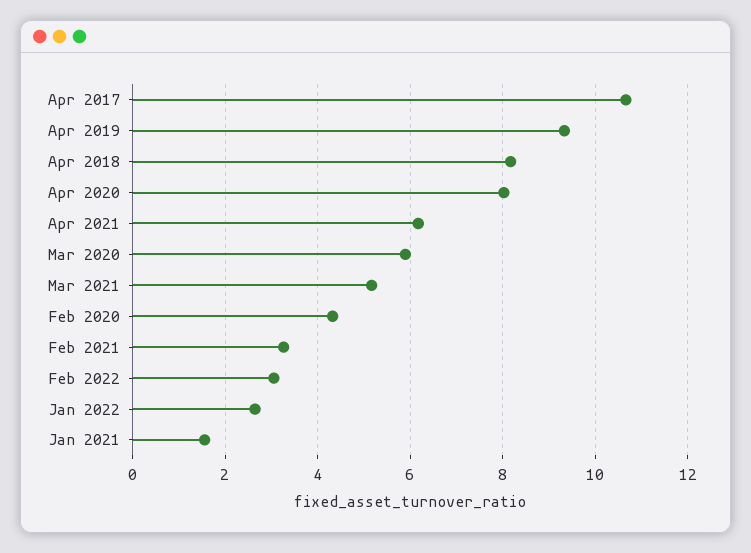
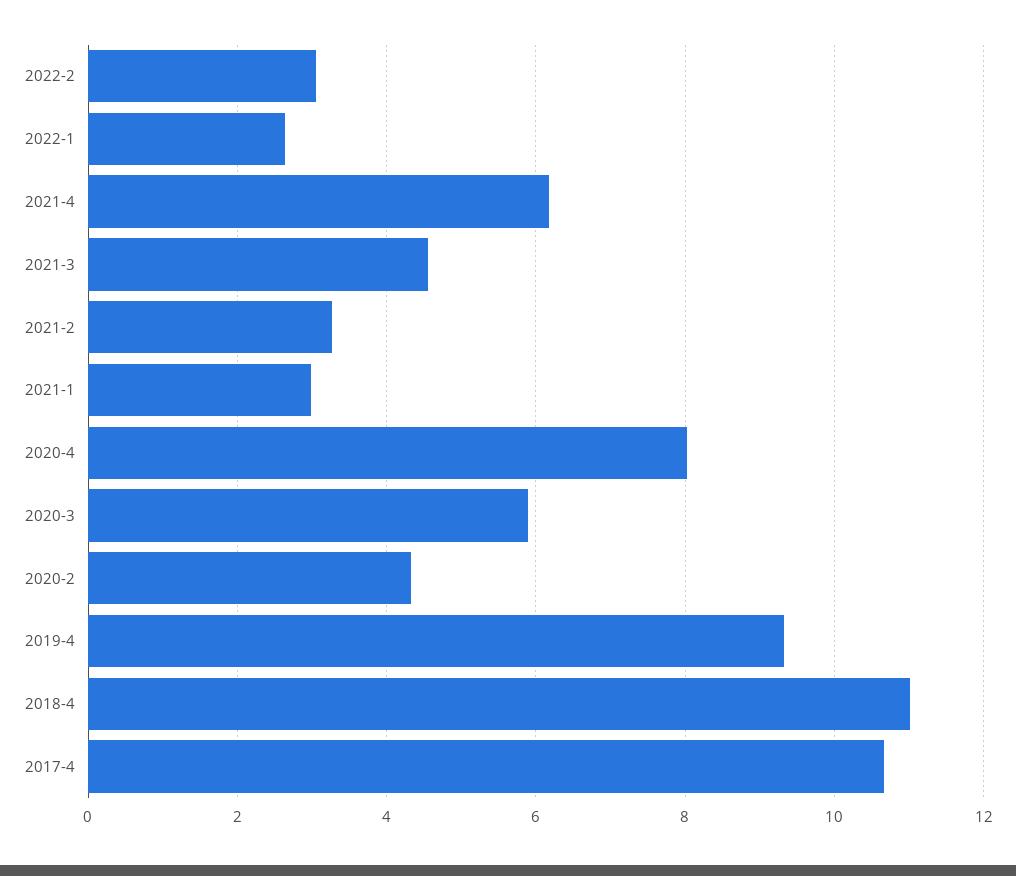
  {
    "Apr 2017": 10.6,
    "Apr 2019": 9.4,
-   "Apr 2018": 8.2,
+   "Apr 2018": 11,
    "Apr 2020": 8,
    "Apr 2021": 6.2,
    "Mar 2020": 5.8,
-   "Mar 2021": 5.2,
+   "Mar 2021": 4.6,
    "Feb 2020": 4.4,
    "Feb 2021": 3.2,
    "Feb 2022": 3,
    "Jan 2022": 2.6,
-   "Jan 2021": 1.6
+   "Jan 2021": 3
  }

